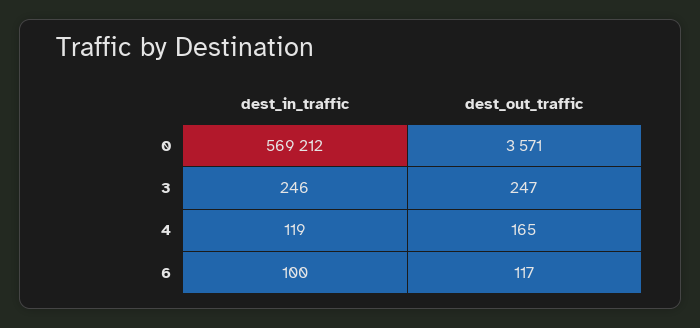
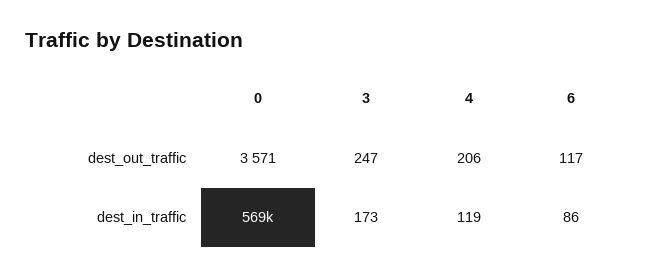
  {
    "dest_in_traffic": {
      "0": 569212,
-     "3": 246,
+     "3": 173,
      "4": 119,
-     "6": 100
+     "6": 86
    },
    "dest_out_traffic": {
      "0": 3571,
      "3": 247,
-     "4": 165,
+     "4": 206,
      "6": 117
    }
  }

